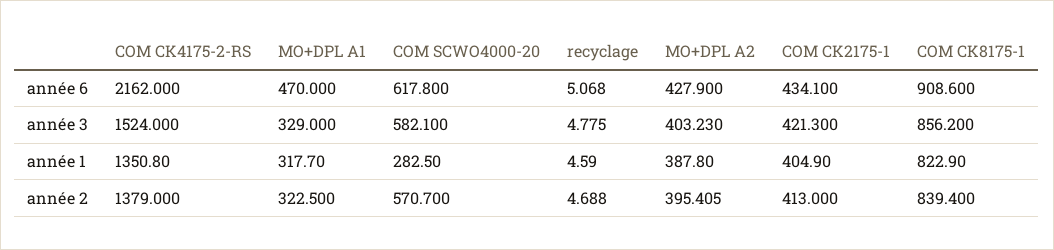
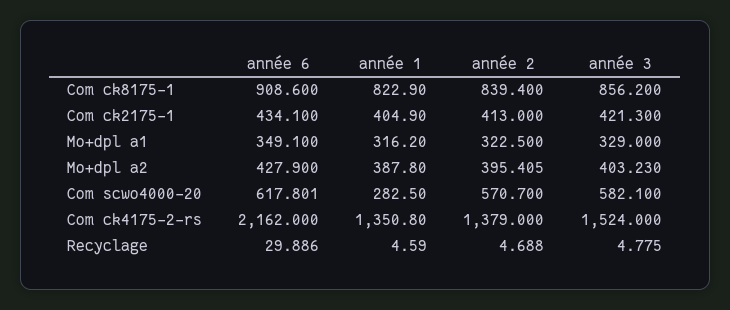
  {
    "COM CK4175-2-RS": {
      "année 6": 2162,
      "année 3": 1524,
      "année 1": 1350.8,
      "année 2": 1379
    },
    "MO+DPL A1": {
-     "année 6": 470,
+     "année 6": 349.1,
      "année 3": 329,
-     "année 1": 317.7,
+     "année 1": 316.2,
      "année 2": 322.5
    },
    "COM SCWO4000-20": {
-     "année 6": 617.8,
+     "année 6": 617.801,
      "année 3": 582.1,
      "année 1": 282.5,
      "année 2": 570.7
    },
    "recyclage": {
-     "année 6": 5.068,
+     "année 6": 29.886,
      "année 3": 4.775,
      "année 1": 4.59,
      "année 2": 4.688
    },
    "MO+DPL A2": {
      "année 6": 427.9,
      "année 3": 403.23,
      "année 1": 387.8,
      "année 2": 395.405
    },
    "COM CK2175-1": {
      "année 6": 434.1,
      "année 3": 421.3,
      "année 1": 404.9,
      "année 2": 413
    },
    "COM CK8175-1": {
      "année 6": 908.6,
      "année 3": 856.2,
      "année 1": 822.9,
      "année 2": 839.4
    }
  }

